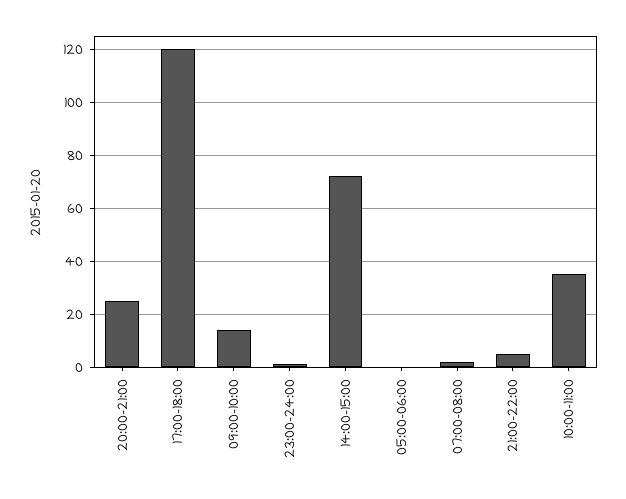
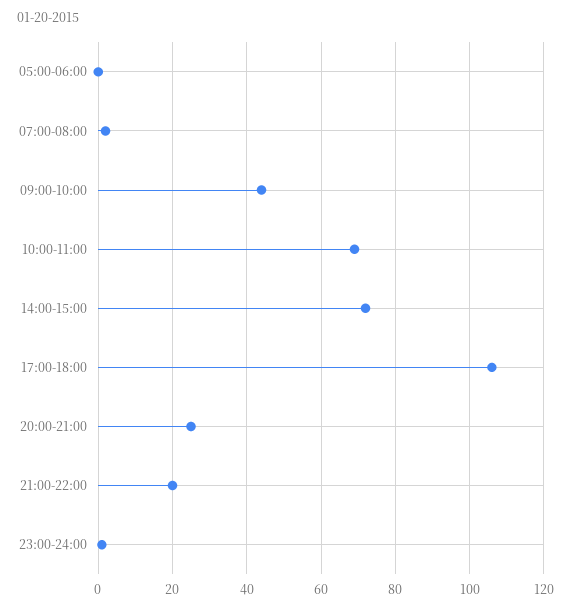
  {
    "20:00-21:00": 25,
-   "17:00-18:00": 120,
+   "17:00-18:00": 105,
-   "09:00-10:00": 15,
+   "09:00-10:00": 45,
    "23:00-24:00": 0,
    "14:00-15:00": 70,
    "05:00-06:00": 0,
    "07:00-08:00": 0,
-   "21:00-22:00": 5,
+   "21:00-22:00": 20,
-   "10:00-11:00": 35
+   "10:00-11:00": 70
  }

